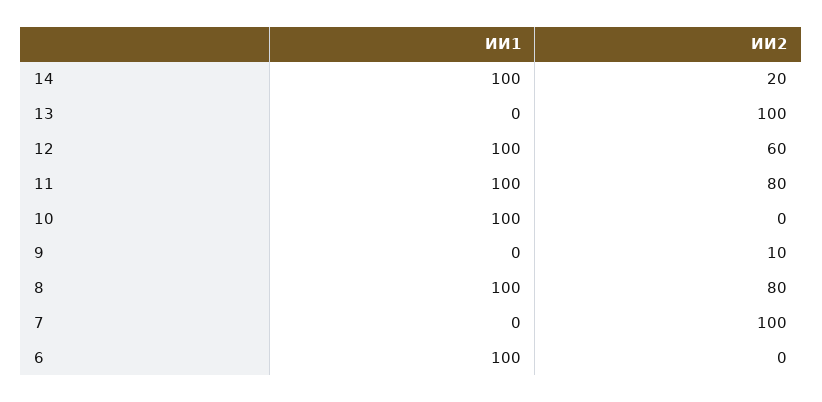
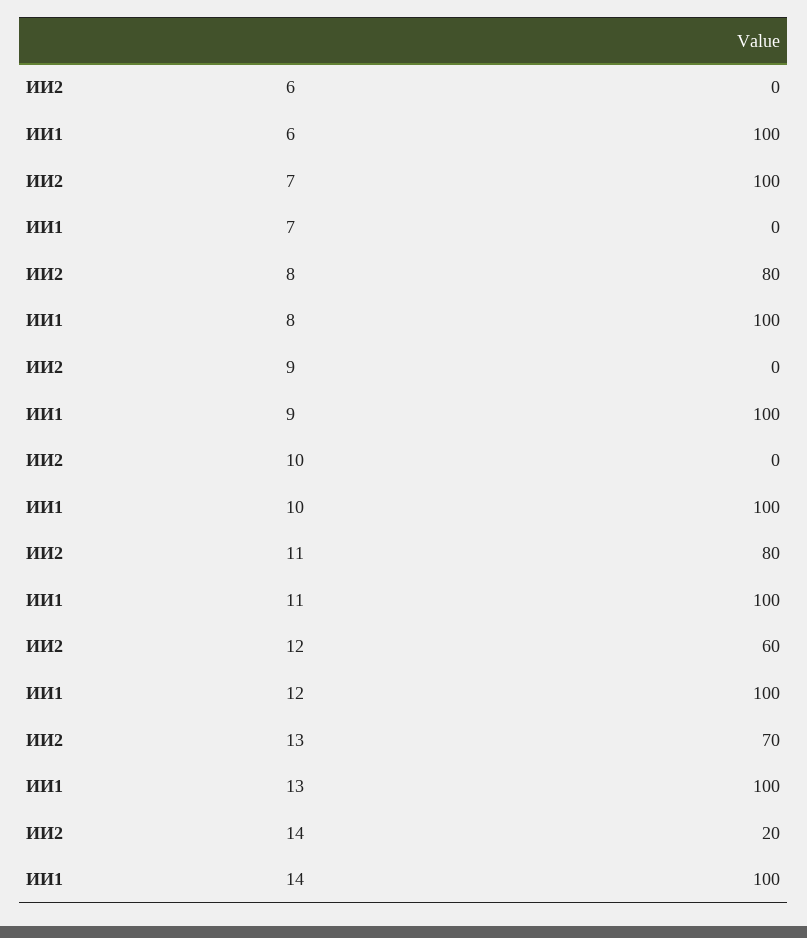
  {
    "ИИ1": {
      "14": 100,
-     "13": 0,
+     "13": 100,
      "12": 100,
      "11": 100,
      "10": 100,
-     "9": 0,
+     "9": 100,
      "8": 100,
      "7": 0,
      "6": 100
    },
    "ИИ2": {
      "14": 20,
-     "13": 100,
+     "13": 70,
      "12": 60,
      "11": 80,
      "10": 0,
-     "9": 10,
+     "9": 0,
      "8": 80,
      "7": 100,
      "6": 0
    }
  }

